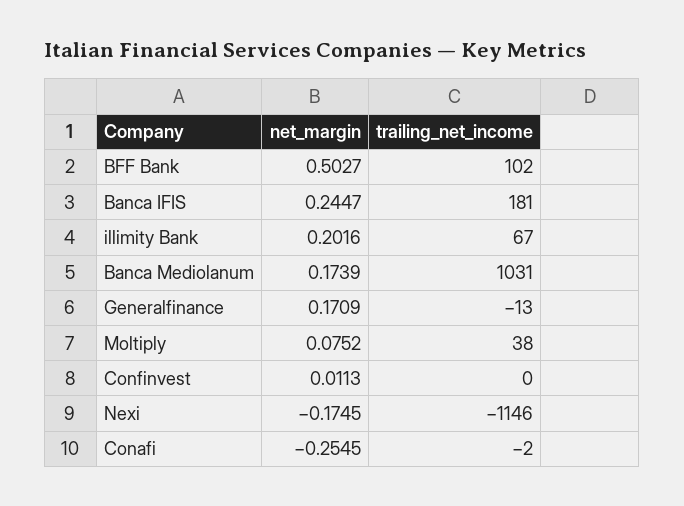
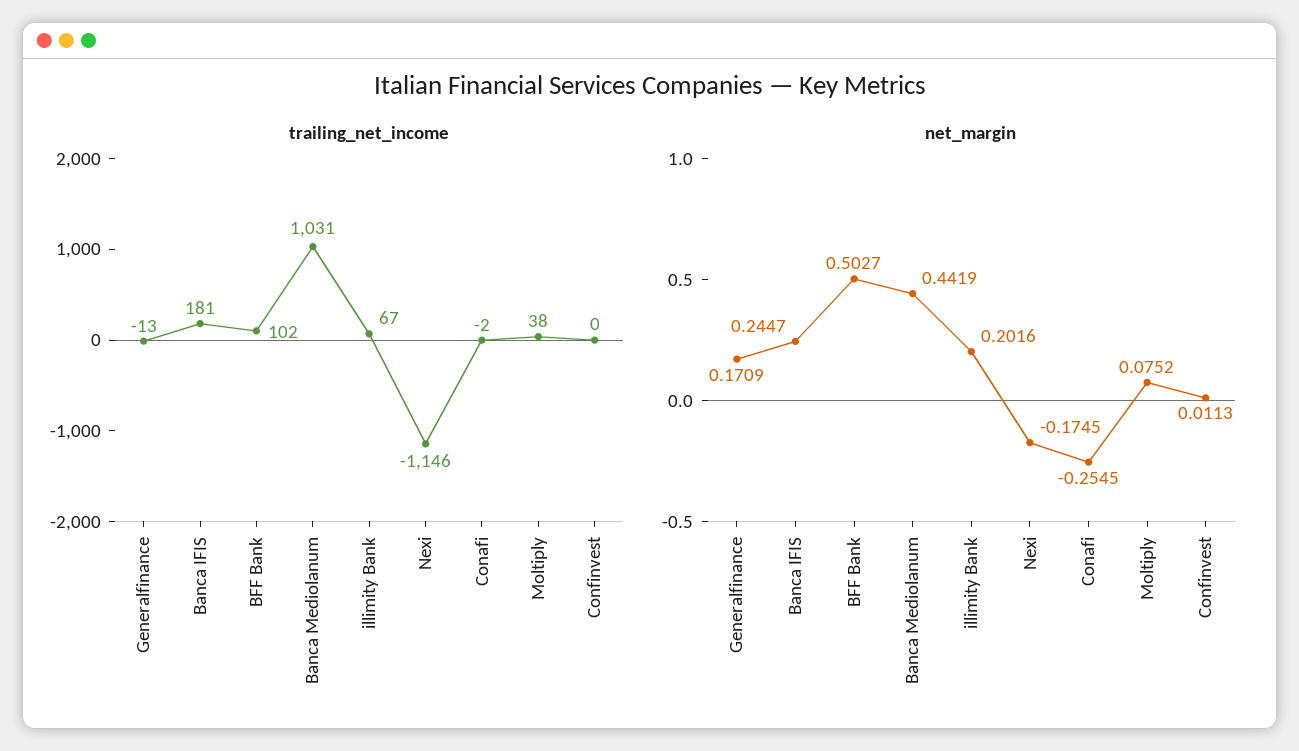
  {
    "net_margin": {
      "BFF Bank": 0.5027,
      "Banca IFIS": 0.2447,
      "illimity Bank": 0.2016,
-     "Banca Mediolanum": 0.1739,
+     "Banca Mediolanum": 0.4419,
      "Generalfinance": 0.1709,
      "Moltiply": 0.0752,
      "Confinvest": 0.0113,
      "Nexi": -0.1745,
      "Conafi": -0.2545
    },
    "trailing_net_income": {
      "BFF Bank": 102,
      "Banca IFIS": 181,
      "illimity Bank": 67,
      "Banca Mediolanum": 1031,
      "Generalfinance": -13,
      "Moltiply": 38,
      "Confinvest": 0,
      "Nexi": -1146,
      "Conafi": -2
    }
  }

